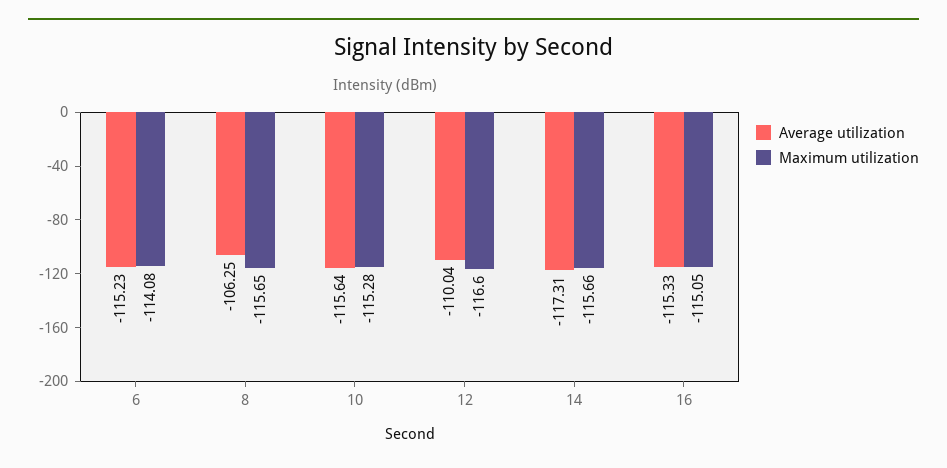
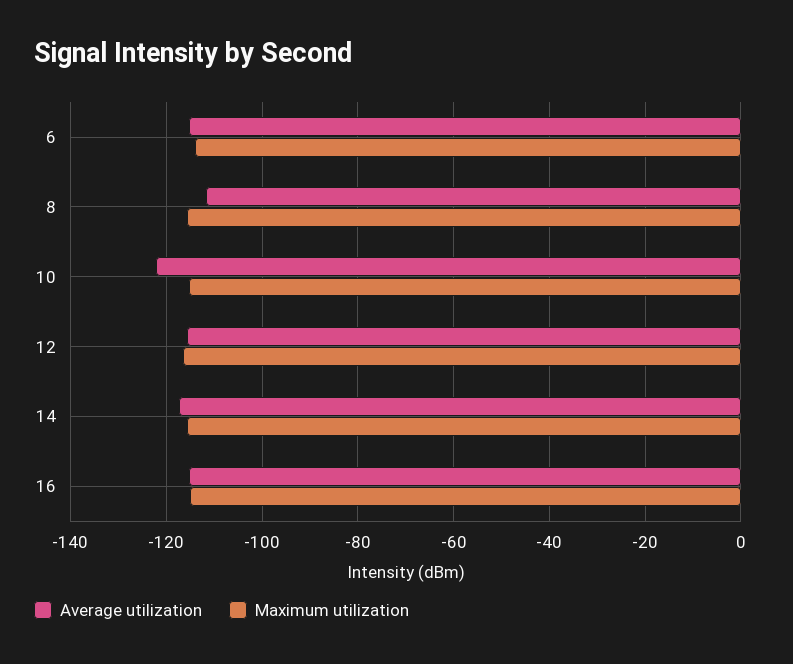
  {
    "Average utilization": {
      "6": -115.23,
-     "8": -106.25,
+     "8": -112,
-     "10": -115.64,
+     "10": -122,
-     "12": -110.04,
+     "12": -116,
      "14": -117.31,
      "16": -115.33
    },
    "Maximum utilization": {
      "6": -114.08,
      "8": -115.65,
      "10": -115.28,
      "12": -116.6,
      "14": -115.66,
      "16": -115.05
    }
  }

